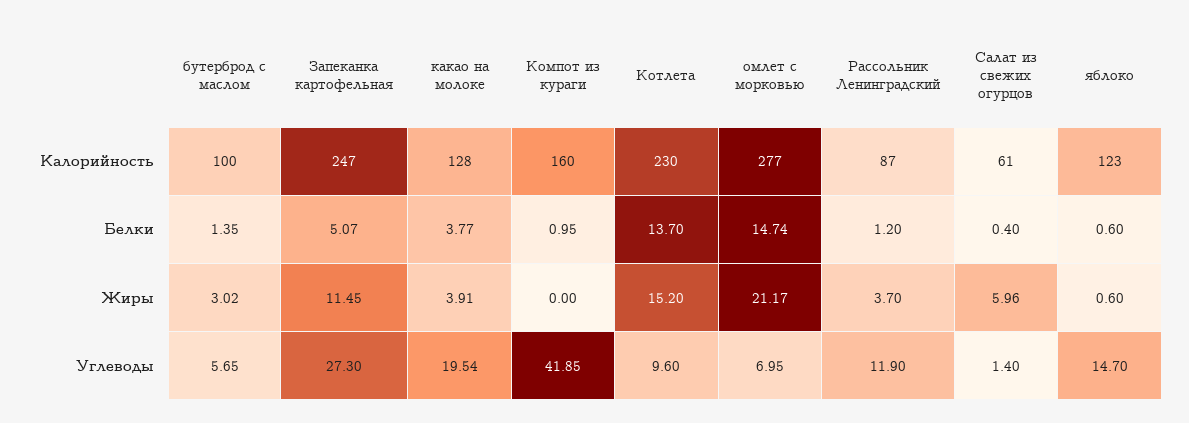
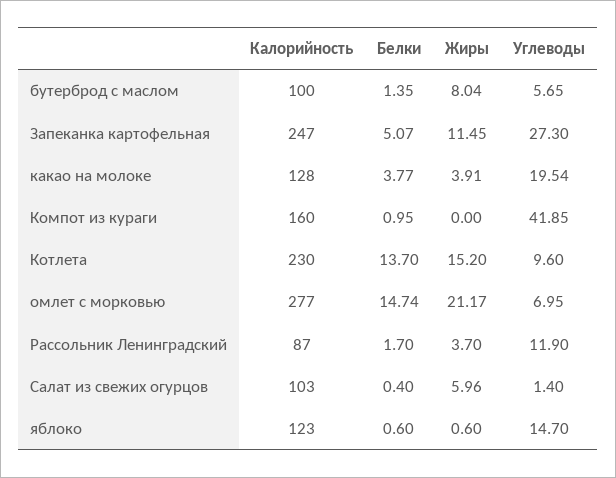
  {
    "бутерброд с маслом": {
      "Калорийность": 100,
      "Белки": 1.35,
-     "Жиры": 3.02,
+     "Жиры": 8.04,
      "Углеводы": 5.65
    },
    "Запеканка картофельная": {
      "Калорийность": 247,
      "Белки": 5.07,
      "Жиры": 11.45,
      "Углеводы": 27.3
    },
    "какао на молоке": {
      "Калорийность": 128,
      "Белки": 3.77,
      "Жиры": 3.91,
      "Углеводы": 19.54
    },
    "Компот из кураги": {
      "Калорийность": 160,
      "Белки": 0.95,
      "Жиры": 0,
      "Углеводы": 41.85
    },
    "Котлета": {
      "Калорийность": 230,
      "Белки": 13.7,
      "Жиры": 15.2,
      "Углеводы": 9.6
    },
    "омлет с морковью": {
      "Калорийность": 277,
      "Белки": 14.74,
      "Жиры": 21.17,
      "Углеводы": 6.95
    },
    "Рассольник Ленинградский": {
      "Калорийность": 87,
-     "Белки": 1.2,
+     "Белки": 1.7,
      "Жиры": 3.7,
      "Углеводы": 11.9
    },
    "Салат из свежих огурцов": {
-     "Калорийность": 61,
+     "Калорийность": 103,
      "Белки": 0.4,
      "Жиры": 5.96,
      "Углеводы": 1.4
    },
    "яблоко": {
      "Калорийность": 123,
      "Белки": 0.6,
      "Жиры": 0.6,
      "Углеводы": 14.7
    }
  }

